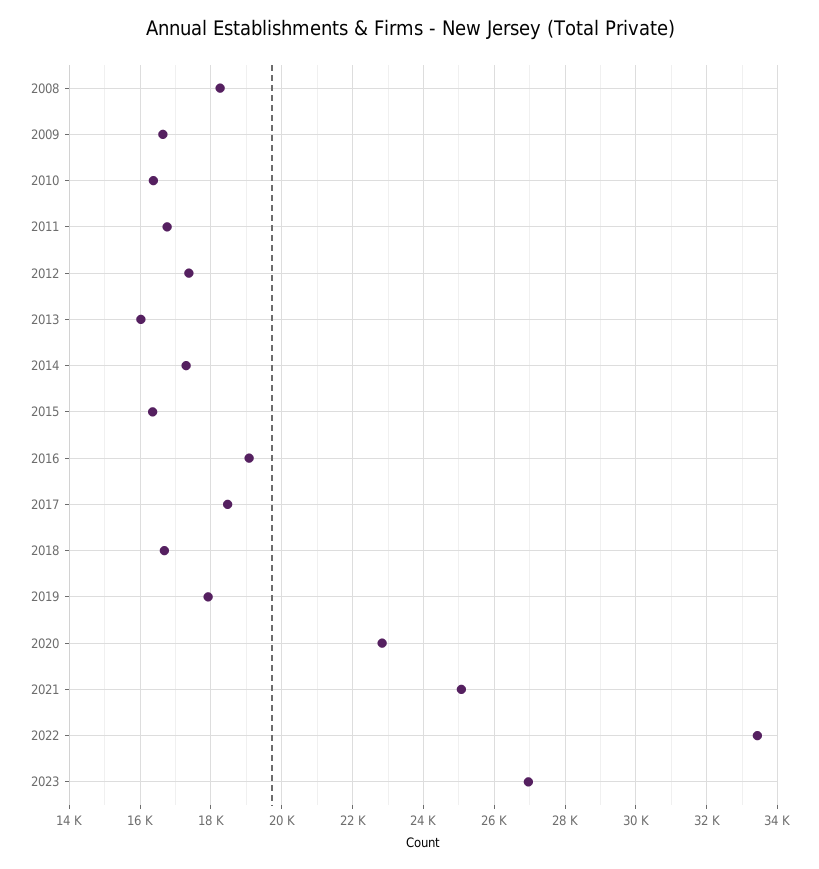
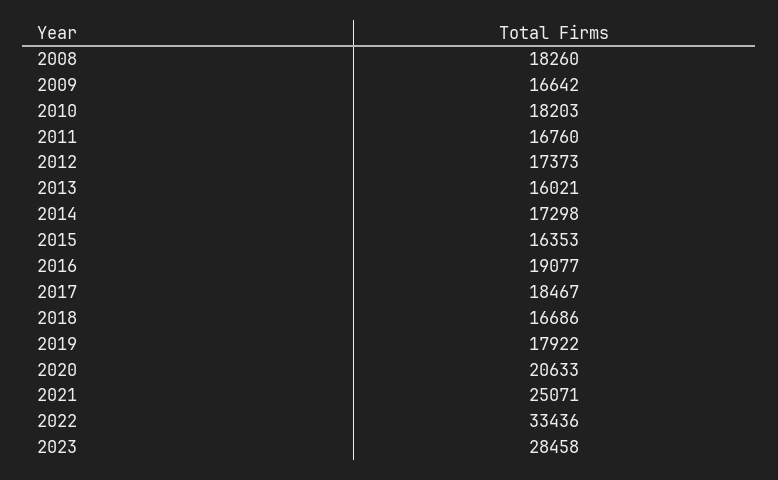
  {
    "2008": 18260,
    "2009": 16642,
-   "2010": 16400,
+   "2010": 18203,
    "2011": 16760,
    "2012": 17373,
    "2013": 16021,
    "2014": 17298,
    "2015": 16353,
    "2016": 19077,
    "2017": 18467,
    "2018": 16686,
    "2019": 17922,
-   "2020": 22800,
+   "2020": 20633,
    "2021": 25071,
    "2022": 33436,
-   "2023": 27000
+   "2023": 28458
  }

